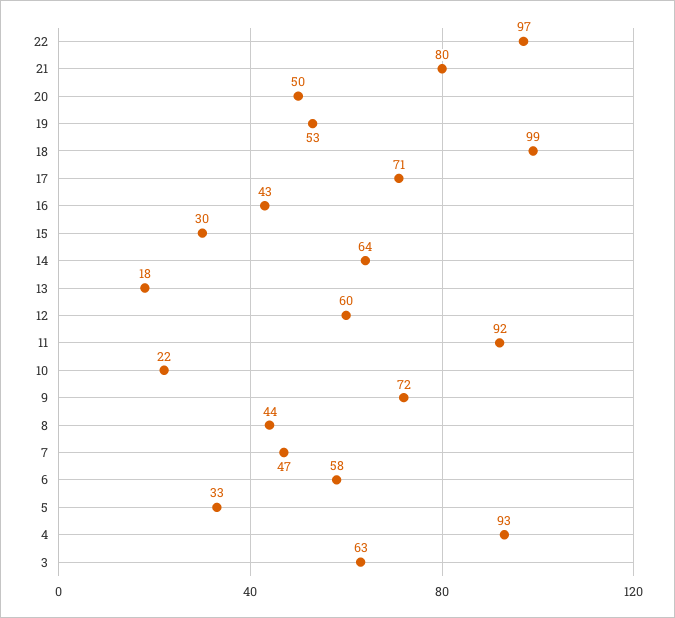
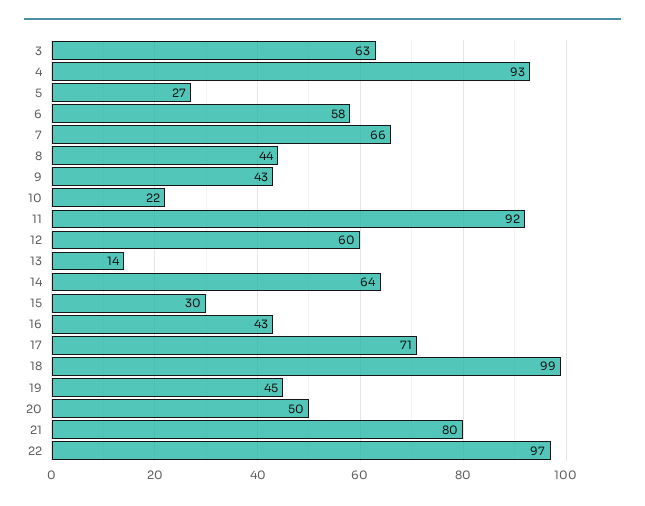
  {
    "22": 97,
    "21": 80,
    "20": 50,
-   "19": 53,
+   "19": 45,
    "18": 99,
    "17": 71,
    "16": 43,
    "15": 30,
    "14": 64,
-   "13": 18,
+   "13": 14,
    "12": 60,
    "11": 92,
    "10": 22,
-   "9": 72,
+   "9": 43,
    "8": 44,
-   "7": 47,
+   "7": 66,
    "6": 58,
-   "5": 33,
+   "5": 27,
    "4": 93,
    "3": 63
  }

